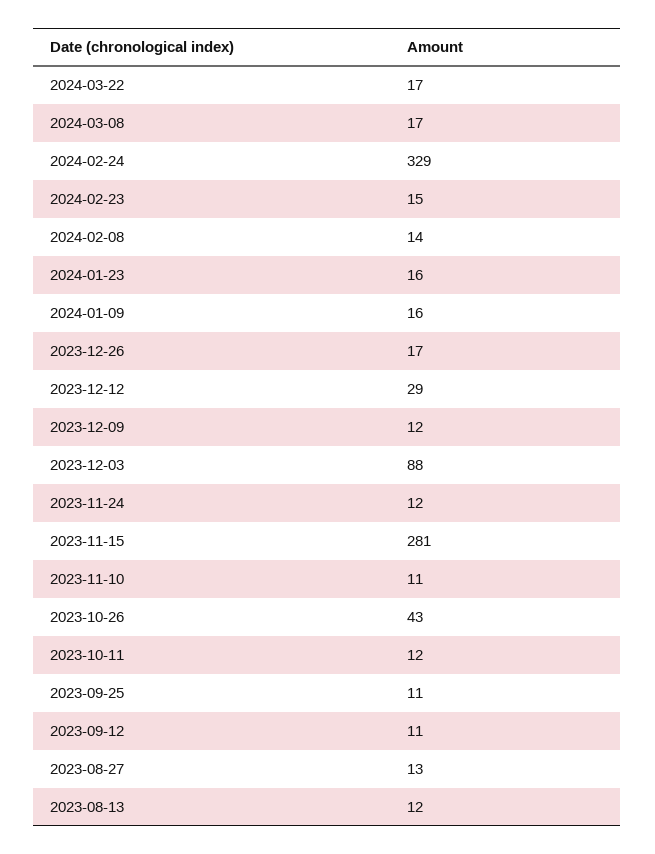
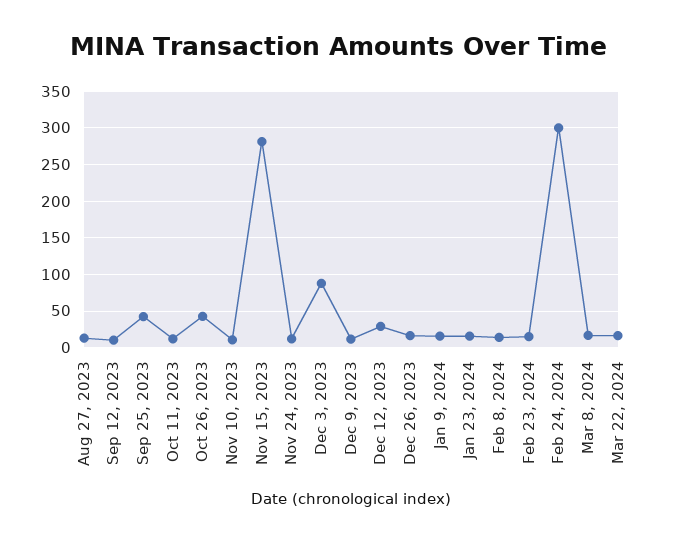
  {
    "2024-03-22": 17,
    "2024-03-08": 17,
-   "2024-02-24": 329,
+   "2024-02-24": 300,
    "2024-02-23": 15,
    "2024-02-08": 14,
    "2024-01-23": 16,
    "2024-01-09": 16,
    "2023-12-26": 17,
    "2023-12-12": 29,
    "2023-12-09": 12,
    "2023-12-03": 88,
    "2023-11-24": 12,
    "2023-11-15": 281,
    "2023-11-10": 11,
    "2023-10-26": 43,
    "2023-10-11": 12,
-   "2023-09-25": 11,
+   "2023-09-25": 40,
    "2023-09-12": 11,
-   "2023-08-27": 13,
+   "2023-08-27": 13
-   "2023-08-13": 12
  }

